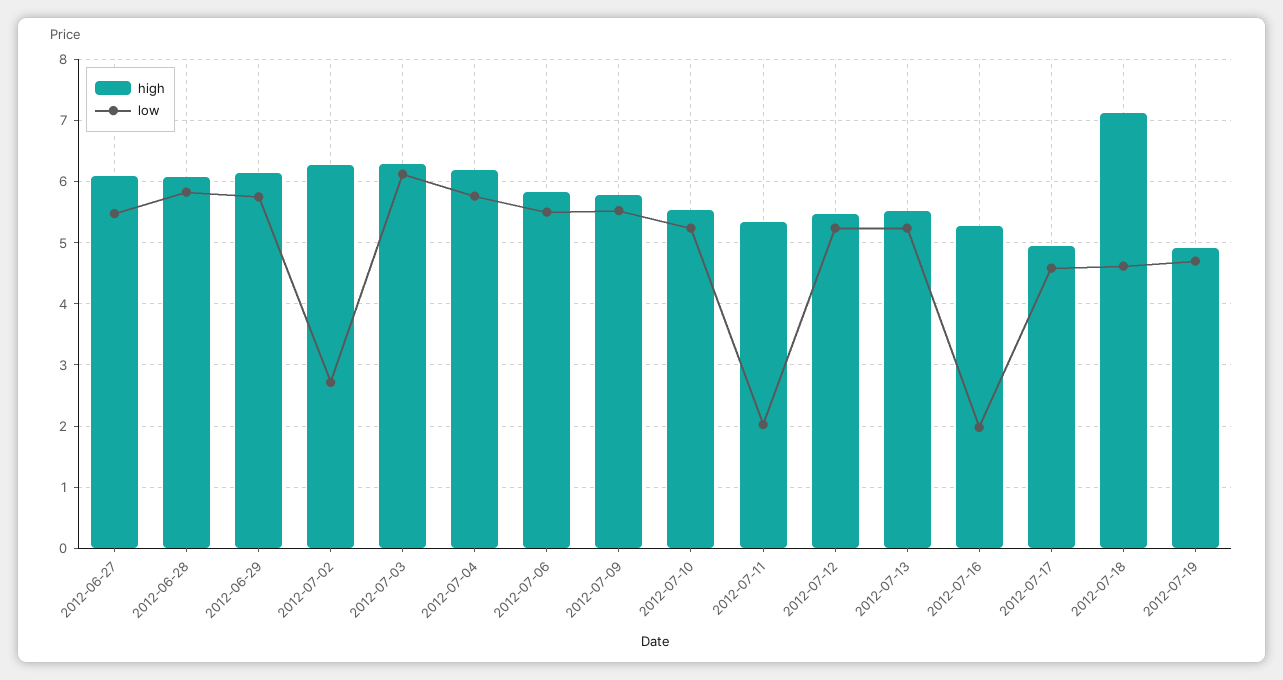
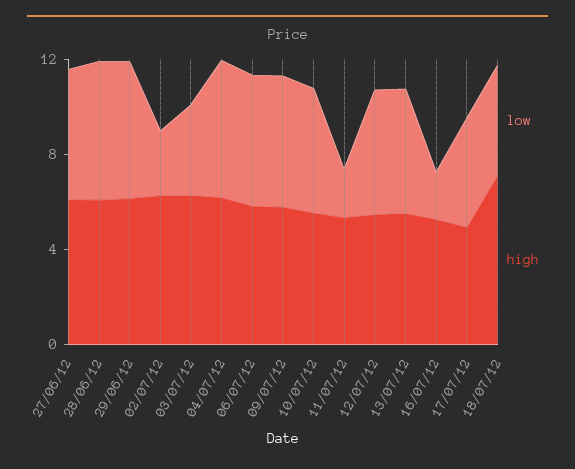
  {
    "high": {
      "2012-06-27": 6.1,
      "2012-06-28": 6.1,
      "2012-06-29": 6.1,
      "2012-07-02": 6.3,
      "2012-07-03": 6.3,
      "2012-07-04": 6.2,
      "2012-07-06": 5.8,
      "2012-07-09": 5.8,
      "2012-07-10": 5.5,
      "2012-07-11": 5.3,
      "2012-07-12": 5.5,
      "2012-07-13": 5.5,
      "2012-07-16": 5.3,
      "2012-07-17": 4.9,
-     "2012-07-18": 7.1,
+     "2012-07-18": 7.1
-     "2012-07-19": 4.9
    },
    "low": {
      "2012-06-27": 5.5,
      "2012-06-28": 5.8,
      "2012-06-29": 5.8,
      "2012-07-02": 2.7,
-     "2012-07-03": 6.1,
+     "2012-07-03": 4,
      "2012-07-04": 5.8,
      "2012-07-06": 5.5,
      "2012-07-09": 5.5,
      "2012-07-10": 5.2,
      "2012-07-11": 2,
      "2012-07-12": 5.2,
      "2012-07-13": 5.2,
      "2012-07-16": 2,
      "2012-07-17": 4.6,
-     "2012-07-18": 4.6,
+     "2012-07-18": 4.6
-     "2012-07-19": 4.7
    }
  }

